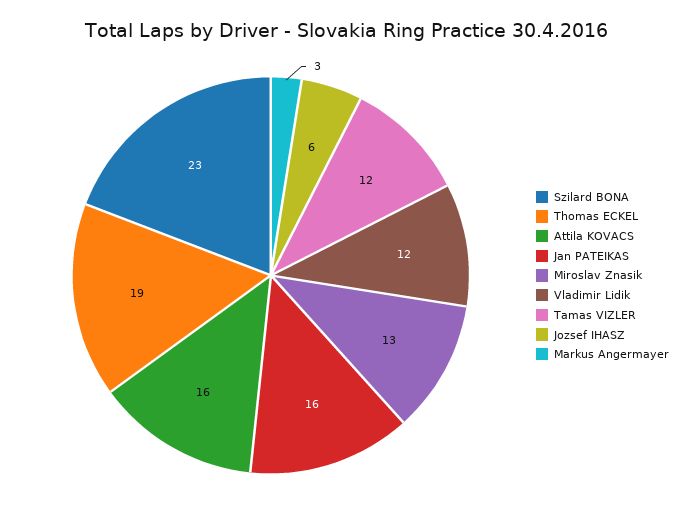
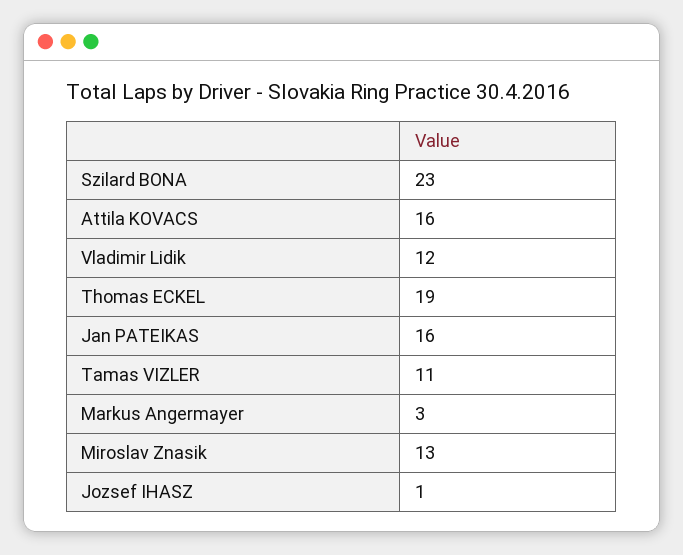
  {
    "Szilard BONA": 23,
    "Thomas ECKEL": 19,
    "Attila KOVACS": 16,
    "Jan PATEIKAS": 16,
    "Miroslav Znasik": 13,
    "Vladimir Lidik": 12,
-   "Tamas VIZLER": 12,
+   "Tamas VIZLER": 11,
-   "Jozsef IHASZ": 6,
+   "Jozsef IHASZ": 1,
    "Markus Angermayer": 3
  }

